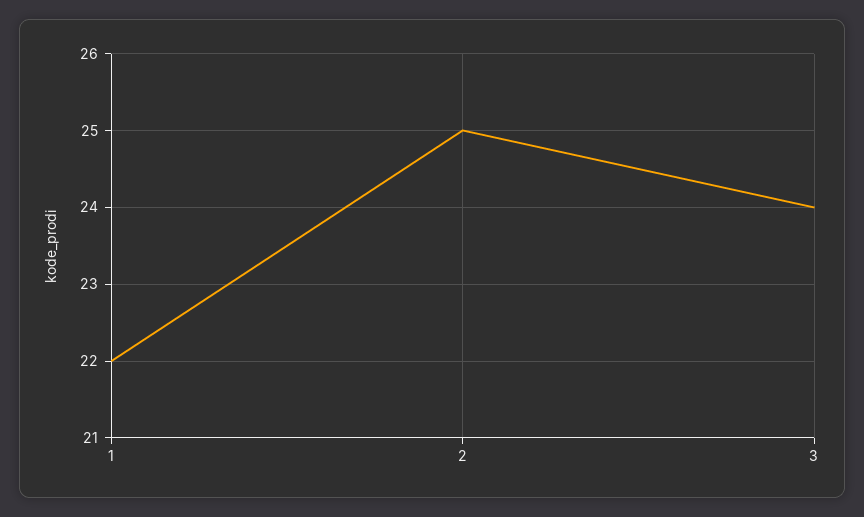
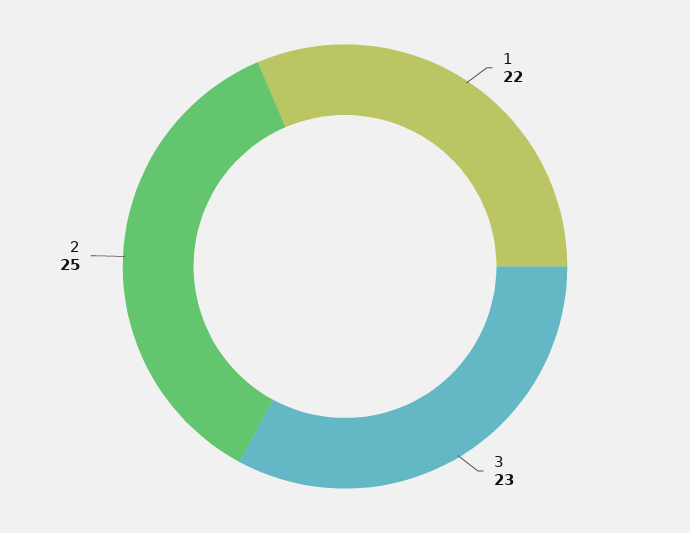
  {
    "1": 22,
    "2": 25,
-   "3": 24
+   "3": 23
  }

